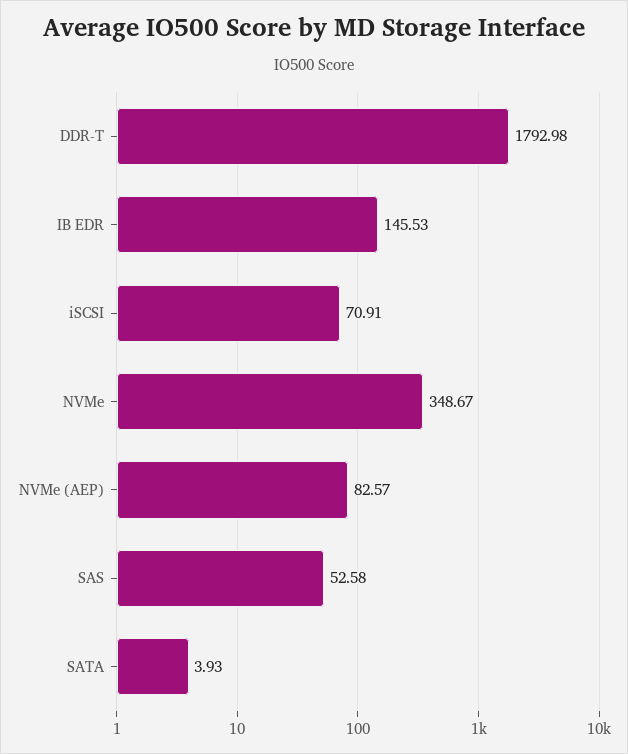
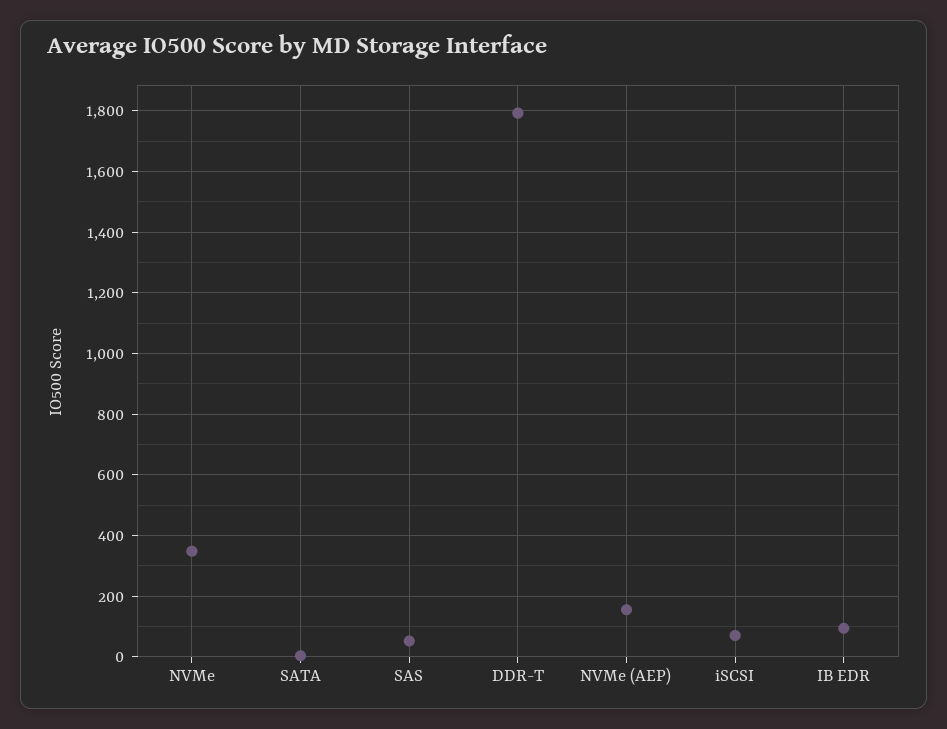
  {
    "DDR-T": 1792.98,
-   "IB EDR": 145.53,
+   "IB EDR": 100,
    "iSCSI": 70.91,
    "NVMe": 348.67,
-   "NVMe (AEP)": 82.57,
+   "NVMe (AEP)": 160,
    "SAS": 52.58,
    "SATA": 3.93
  }

